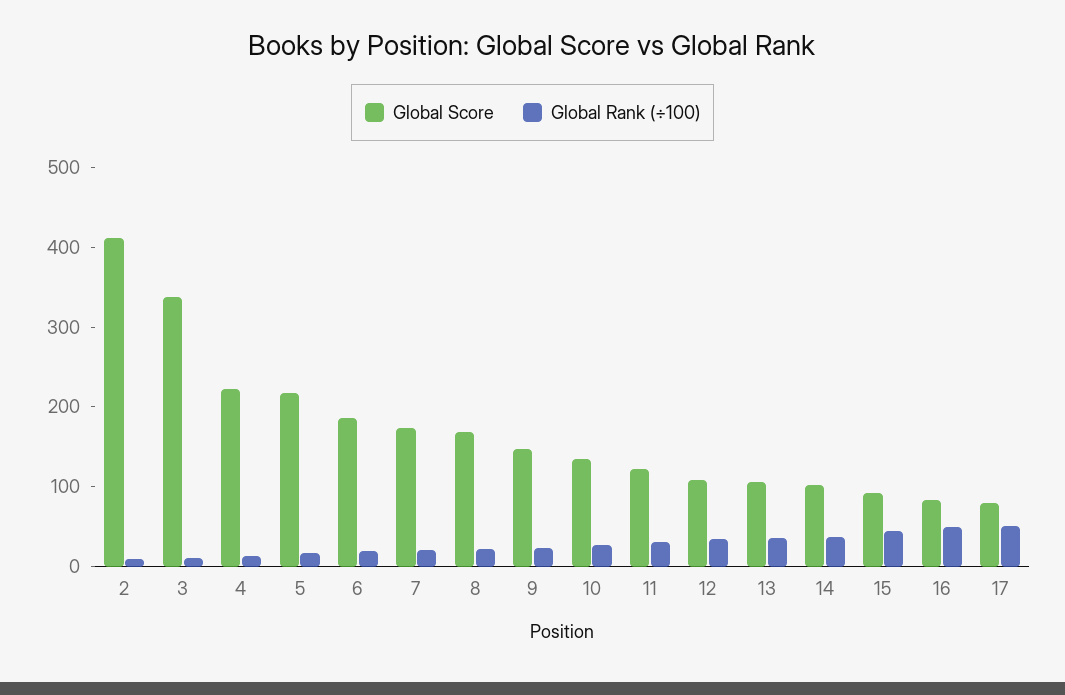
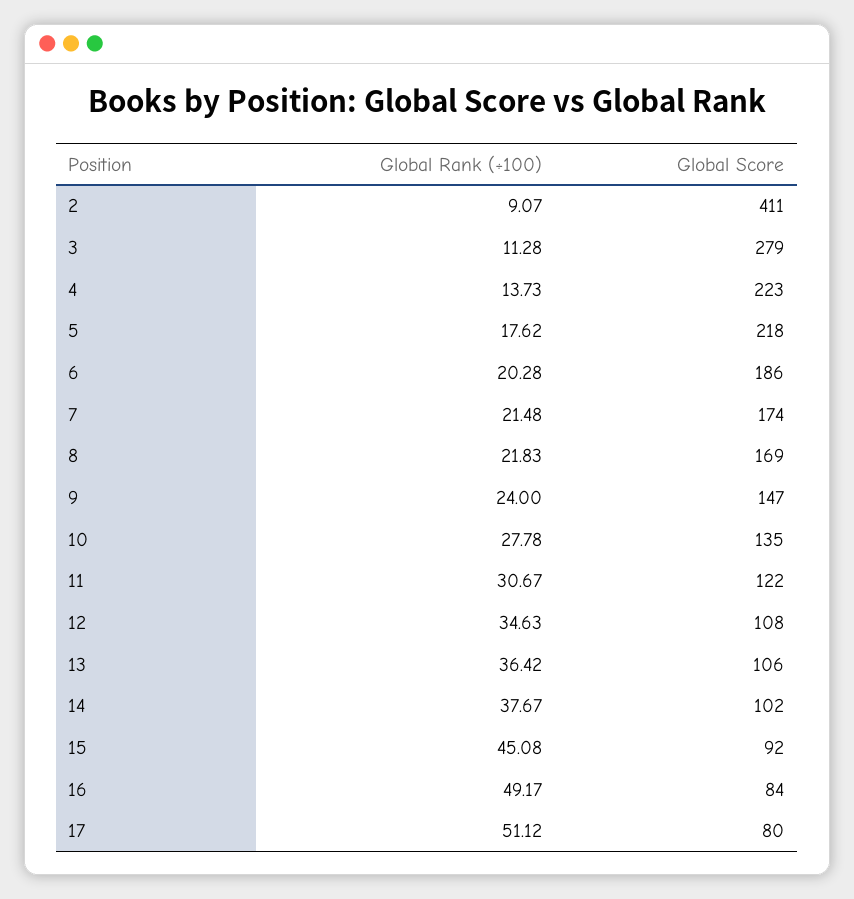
  {
    "Global Score": {
      "2": 411,
-     "3": 340,
+     "3": 279,
      "4": 223,
      "5": 218,
      "6": 186,
      "7": 174,
      "8": 169,
      "9": 147,
      "10": 135,
      "11": 122,
      "12": 108,
      "13": 106,
      "14": 102,
      "15": 92,
      "16": 84,
      "17": 80
    },
    "Global Rank (÷100)": {
      "2": 9.07,
      "3": 11.28,
      "4": 13.73,
      "5": 17.62,
      "6": 20.28,
      "7": 21.48,
      "8": 21.83,
      "9": 24,
      "10": 27.78,
      "11": 30.67,
      "12": 34.63,
      "13": 36.42,
      "14": 37.67,
      "15": 45.08,
      "16": 49.17,
      "17": 51.12
    }
  }

